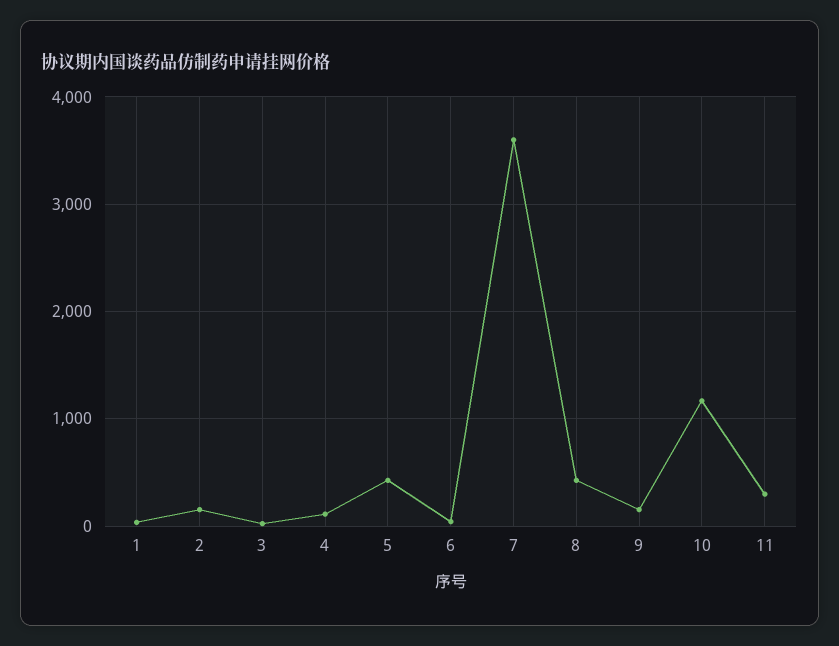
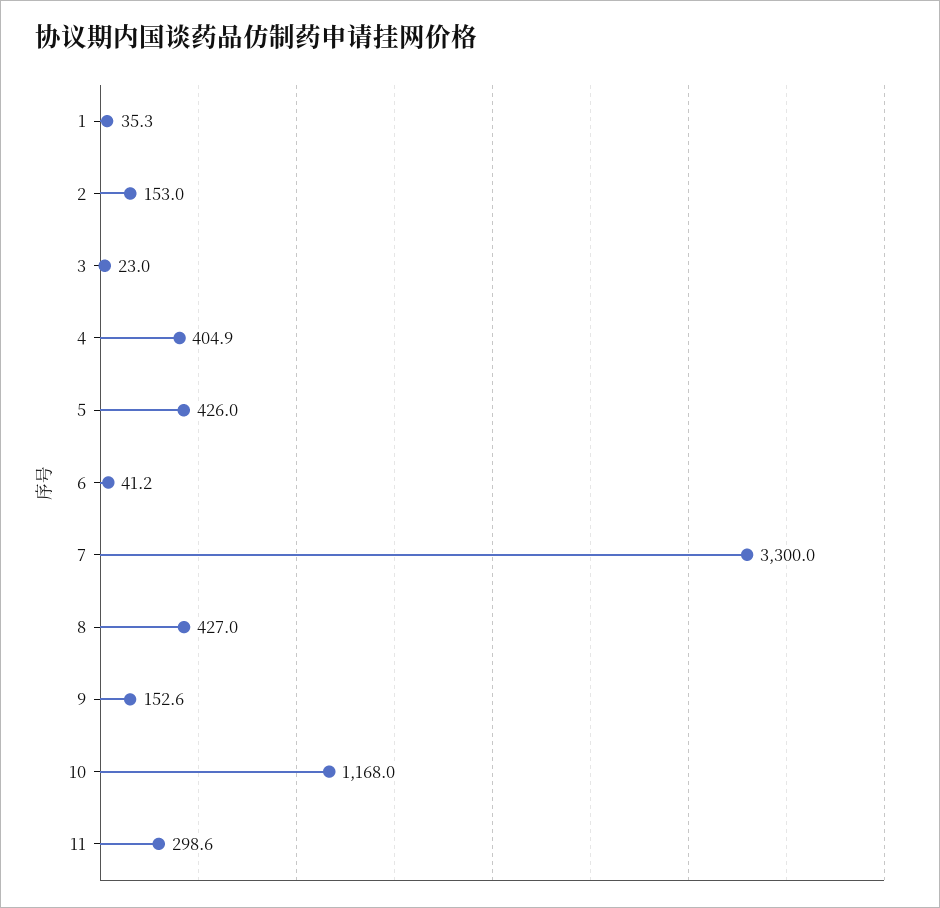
  {
    "1": 35.3,
    "2": 153,
    "3": 23,
-   "4": 100,
+   "4": 404.9,
    "5": 426,
    "6": 41.2,
-   "7": 3600,
+   "7": 3300,
    "8": 427,
    "9": 152.6,
    "10": 1168,
    "11": 298.6
  }

